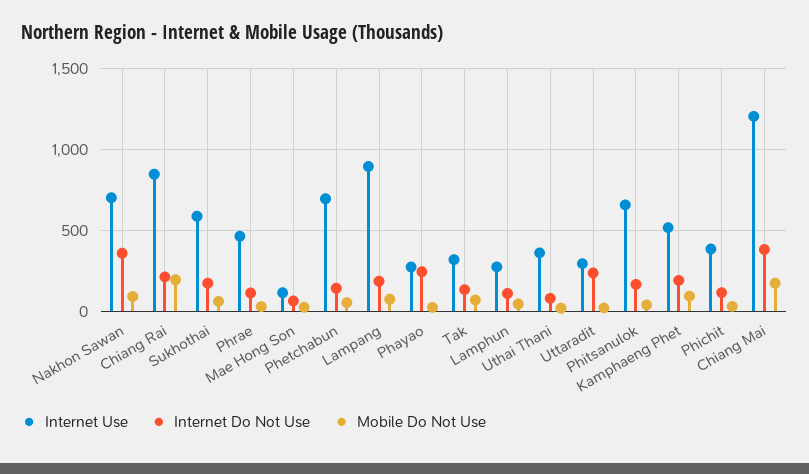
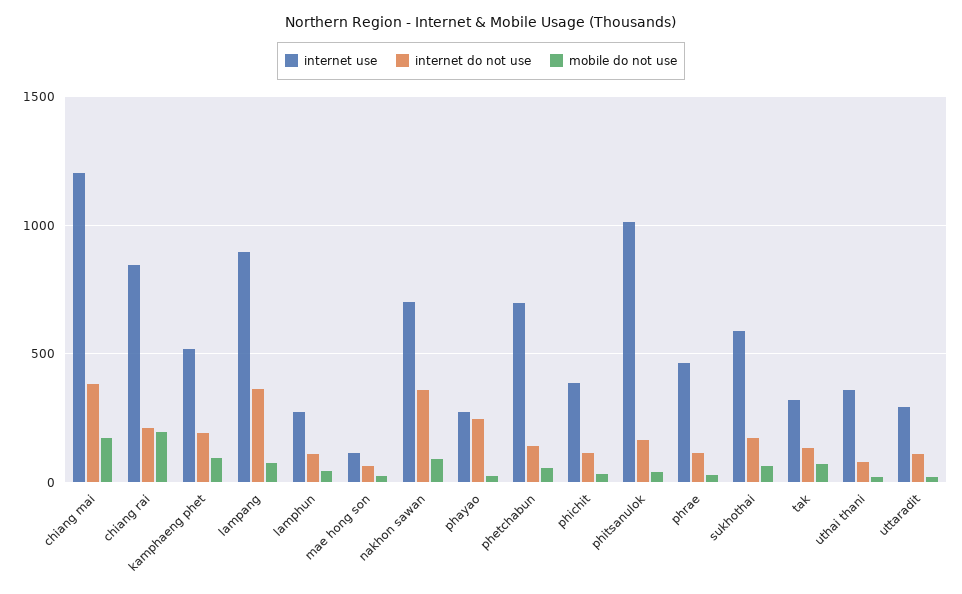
  {
    "Internet Use": {
      "Nakhon Sawan": 700,
      "Chiang Rai": 850,
      "Sukhothai": 600,
      "Phrae": 450,
      "Mae Hong Son": 100,
      "Phetchabun": 700,
      "Lampang": 900,
      "Phayao": 250,
      "Tak": 300,
      "Lamphun": 300,
      "Uthai Thani": 350,
      "Uttaradit": 300,
-     "Phitsanulok": 650,
+     "Phitsanulok": 1000,
      "Kamphaeng Phet": 500,
      "Phichit": 400,
      "Chiang Mai": 1200
    },
    "Internet Do Not Use": {
      "Nakhon Sawan": 350,
      "Chiang Rai": 200,
      "Sukhothai": 150,
      "Phrae": 100,
      "Mae Hong Son": 50,
      "Phetchabun": 150,
-     "Lampang": 200,
+     "Lampang": 350,
      "Phayao": 250,
      "Tak": 150,
      "Lamphun": 100,
      "Uthai Thani": 100,
-     "Uttaradit": 250,
+     "Uttaradit": 100,
      "Phitsanulok": 150,
      "Kamphaeng Phet": 200,
      "Phichit": 100,
      "Chiang Mai": 400
    },
    "Mobile Do Not Use": {
      "Nakhon Sawan": 100,
      "Chiang Rai": 200,
      "Sukhothai": 50,
      "Phrae": 50,
      "Mae Hong Son": 50,
      "Phetchabun": 50,
      "Lampang": 50,
      "Phayao": 0,
      "Tak": 50,
      "Lamphun": 50,
      "Uthai Thani": 0,
      "Uttaradit": 0,
      "Phitsanulok": 50,
      "Kamphaeng Phet": 100,
      "Phichit": 50,
      "Chiang Mai": 150
    }
  }

